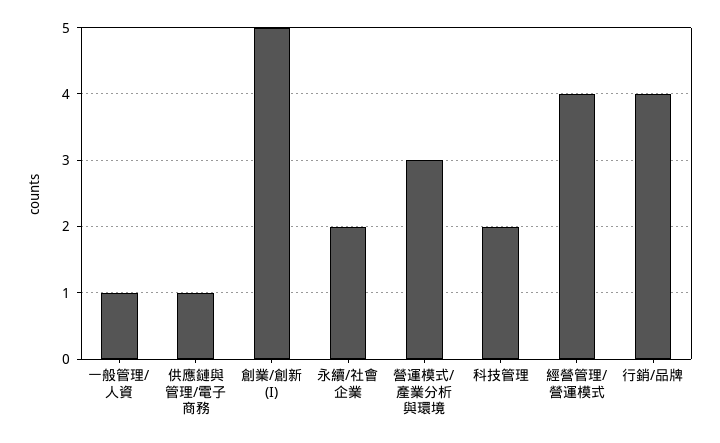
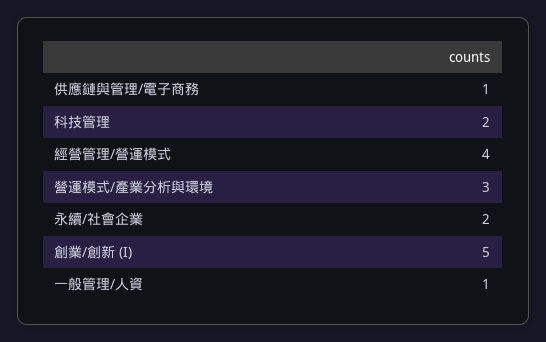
  {
    "一般管理/人資": 1,
    "供應鏈與管理/電子商務": 1,
    "創業/創新 (I)": 5,
    "永續/社會企業": 2,
    "營運模式/產業分析與環境": 3,
    "科技管理": 2,
-   "經營管理/營運模式": 4,
+   "經營管理/營運模式": 4
-   "行銷/品牌": 4
  }

